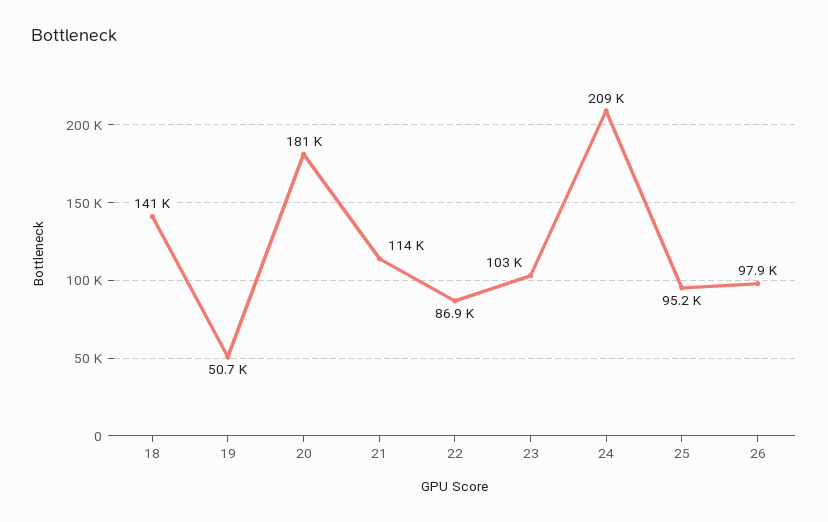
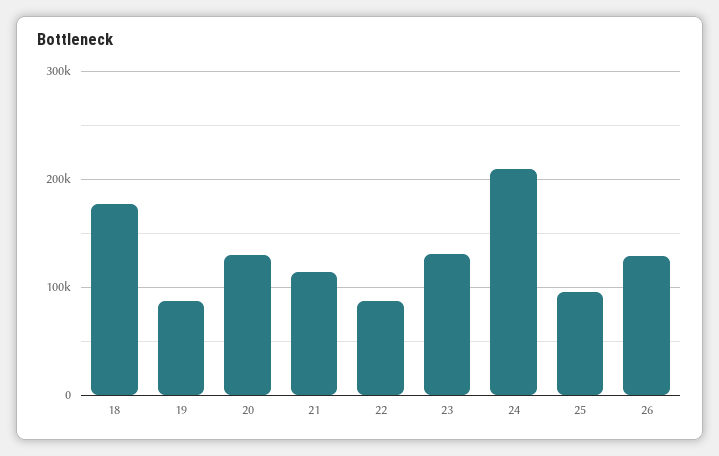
  {
-   "18": 141000,
+   "18": 180000,
-   "19": 50700,
+   "19": 90000,
-   "20": 181000,
+   "20": 130000,
    "21": 114000,
    "22": 86900,
-   "23": 103000,
+   "23": 130000,
    "24": 209000,
    "25": 95200,
-   "26": 97900
+   "26": 130000
  }

